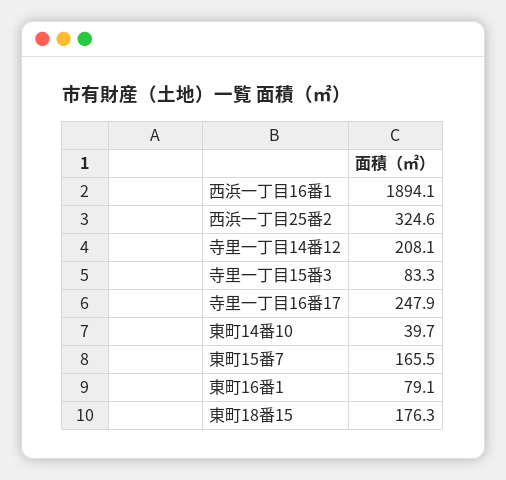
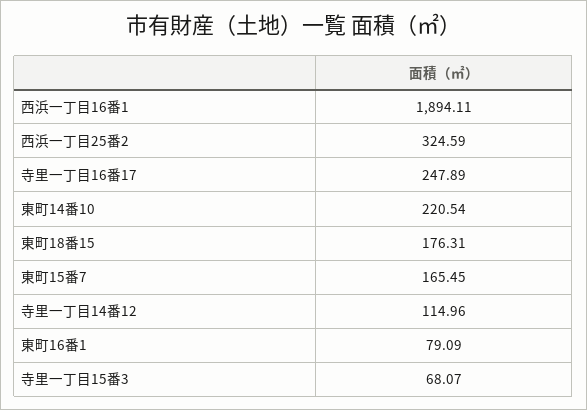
  {
    "西浜一丁目16番1": 1894.11,
    "西浜一丁目25番2": 324.59,
-   "寺里一丁目14番12": 208.1,
+   "寺里一丁目14番12": 114.96,
-   "寺里一丁目15番3": 83.3,
+   "寺里一丁目15番3": 68.07,
    "寺里一丁目16番17": 247.89,
-   "東町14番10": 39.7,
+   "東町14番10": 220.54,
    "東町15番7": 165.45,
    "東町16番1": 79.09,
    "東町18番15": 176.31
  }

